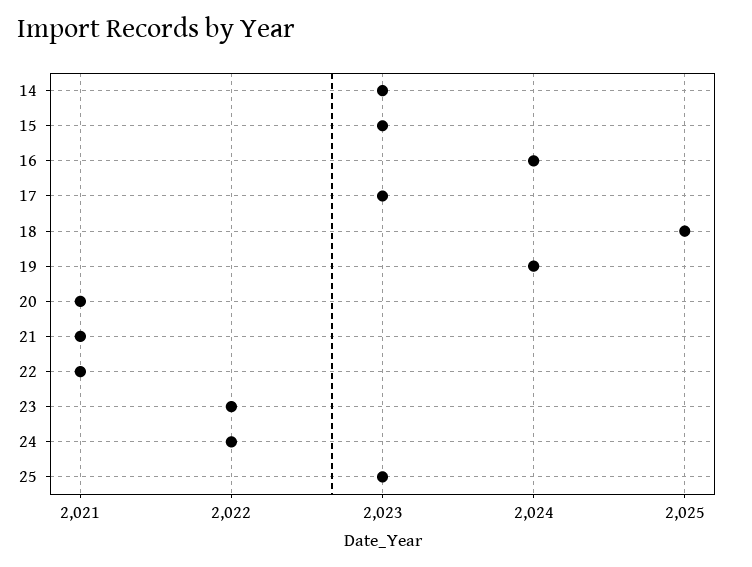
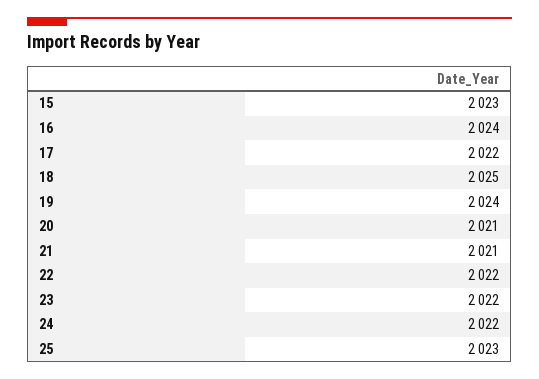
  {
-   "14": 2023,
    "15": 2023,
    "16": 2024,
-   "17": 2023,
+   "17": 2022,
    "18": 2025,
    "19": 2024,
    "20": 2021,
    "21": 2021,
-   "22": 2021,
+   "22": 2022,
    "23": 2022,
    "24": 2022,
    "25": 2023
  }

